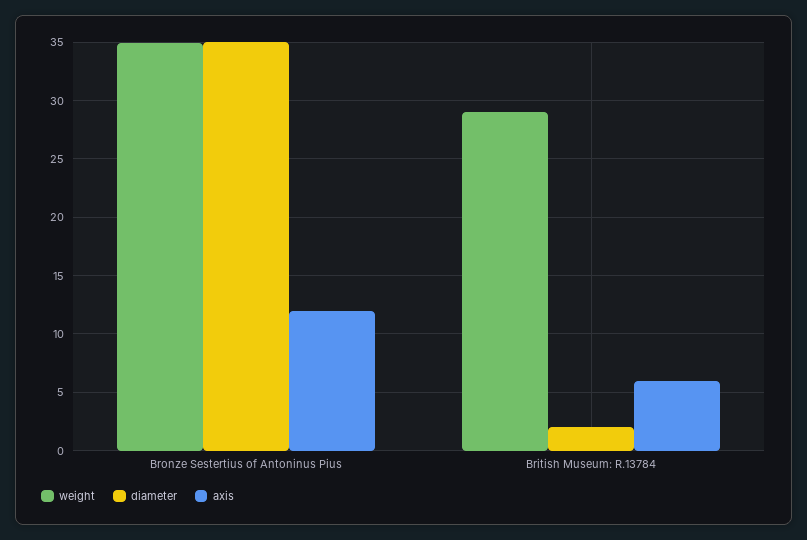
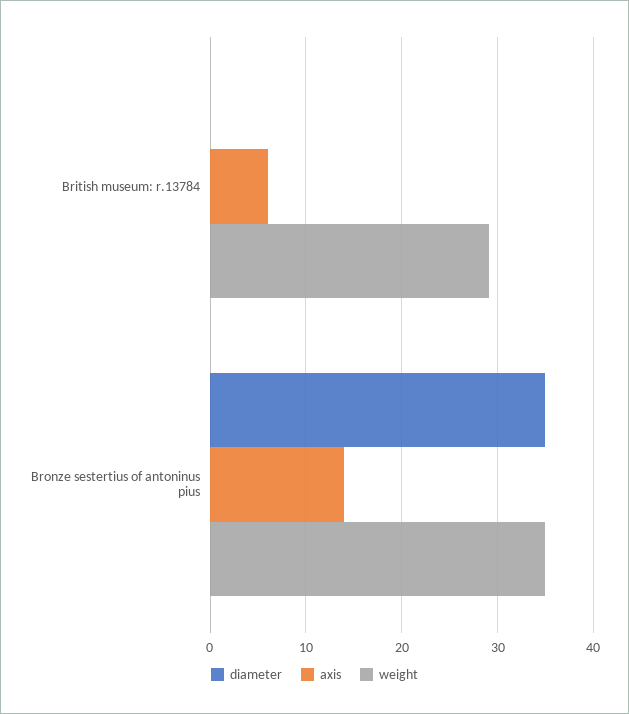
  {
    "weight": {
      "Bronze Sestertius of Antoninus Pius": 35,
      "British Museum: R.13784": 29
    },
    "diameter": {
      "Bronze Sestertius of Antoninus Pius": 35,
-     "British Museum: R.13784": 2
+     "British Museum: R.13784": 0
    },
    "axis": {
-     "Bronze Sestertius of Antoninus Pius": 12,
+     "Bronze Sestertius of Antoninus Pius": 14,
      "British Museum: R.13784": 6
    }
  }

